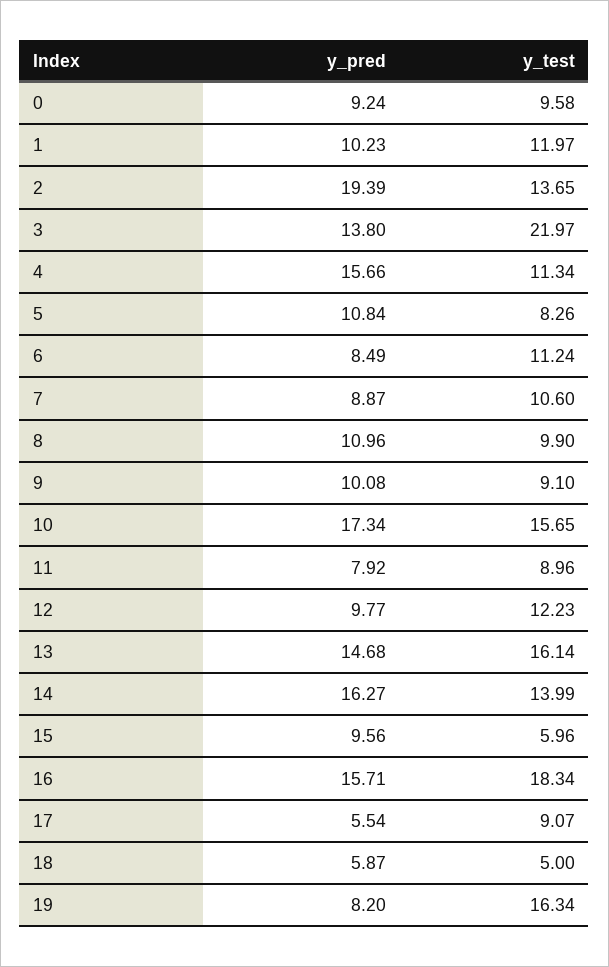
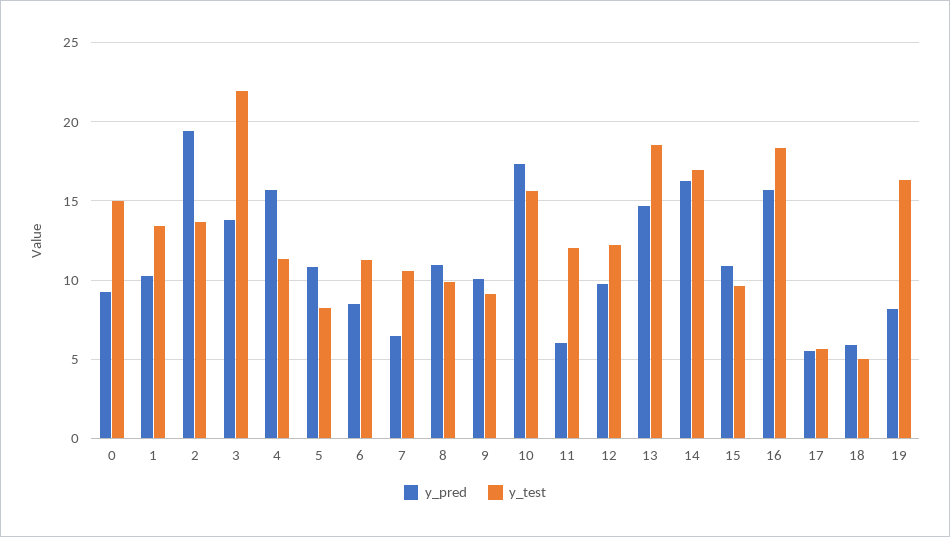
  {
    "y_pred": {
      "0": 9.24,
      "1": 10.23,
      "2": 19.39,
      "3": 13.8,
      "4": 15.66,
      "5": 10.84,
      "6": 8.49,
-     "7": 8.87,
+     "7": 6.5,
      "8": 10.96,
      "9": 10.08,
      "10": 17.34,
-     "11": 7.92,
+     "11": 6,
      "12": 9.77,
      "13": 14.68,
      "14": 16.27,
-     "15": 9.56,
+     "15": 11,
      "16": 15.71,
      "17": 5.54,
      "18": 5.87,
      "19": 8.2
    },
    "y_test": {
-     "0": 9.58,
+     "0": 15,
-     "1": 11.97,
+     "1": 13.5,
      "2": 13.65,
      "3": 21.97,
      "4": 11.34,
      "5": 8.26,
      "6": 11.24,
      "7": 10.6,
      "8": 9.9,
      "9": 9.1,
      "10": 15.65,
-     "11": 8.96,
+     "11": 12,
      "12": 12.23,
-     "13": 16.14,
+     "13": 18.5,
-     "14": 13.99,
+     "14": 17,
-     "15": 5.96,
+     "15": 9.5,
      "16": 18.34,
-     "17": 9.07,
+     "17": 5.5,
      "18": 5,
      "19": 16.34
    }
  }

